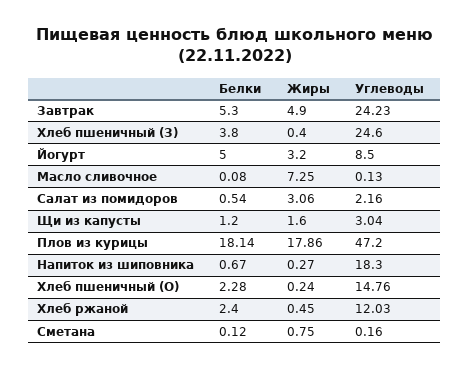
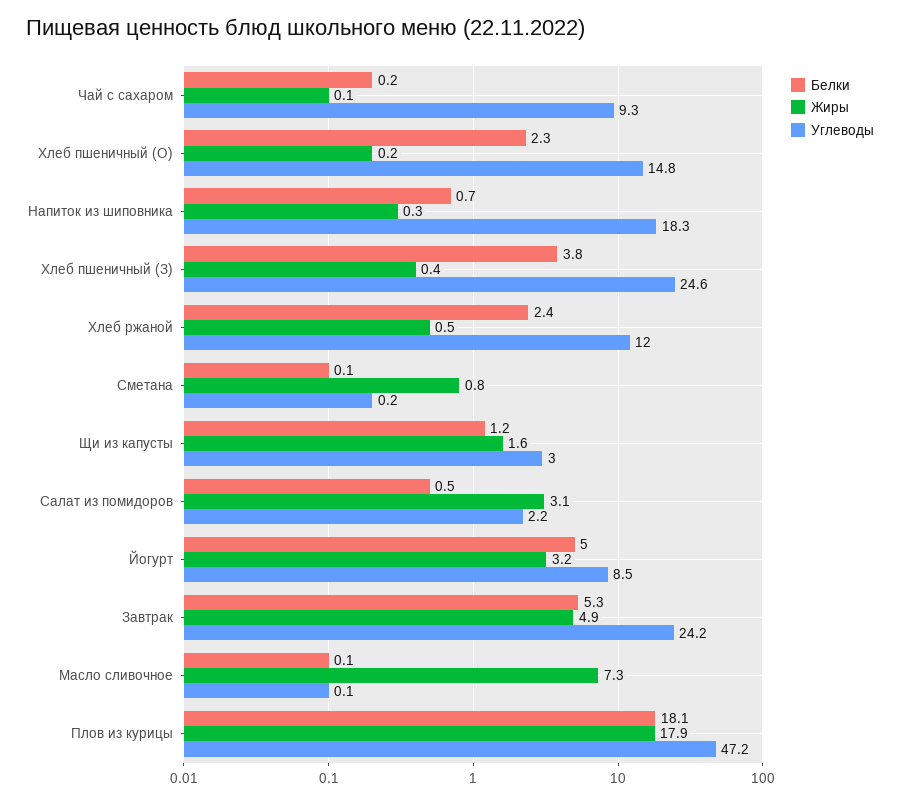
  {
    "Белки": {
      "Завтрак": 5.3,
      "Хлеб пшеничный (З)": 3.8,
      "Йогурт": 5,
      "Масло сливочное": 0.08,
      "Салат из помидоров": 0.54,
      "Щи из капусты": 1.2,
      "Плов из курицы": 18.14,
      "Напиток из шиповника": 0.67,
      "Хлеб пшеничный (О)": 2.28,
      "Хлеб ржаной": 2.4,
-     "Сметана": 0.12
+     "Сметана": 0.12,
+     "Чай с сахаром": 0.2
    },
    "Жиры": {
      "Завтрак": 4.9,
      "Хлеб пшеничный (З)": 0.4,
      "Йогурт": 3.2,
      "Масло сливочное": 7.25,
      "Салат из помидоров": 3.06,
      "Щи из капусты": 1.6,
      "Плов из курицы": 17.86,
      "Напиток из шиповника": 0.27,
      "Хлеб пшеничный (О)": 0.24,
      "Хлеб ржаной": 0.45,
-     "Сметана": 0.75
+     "Сметана": 0.75,
+     "Чай с сахаром": 0.1
    },
    "Углеводы": {
      "Завтрак": 24.23,
      "Хлеб пшеничный (З)": 24.6,
      "Йогурт": 8.5,
      "Масло сливочное": 0.13,
      "Салат из помидоров": 2.16,
      "Щи из капусты": 3.04,
      "Плов из курицы": 47.2,
      "Напиток из шиповника": 18.3,
      "Хлеб пшеничный (О)": 14.76,
      "Хлеб ржаной": 12.03,
-     "Сметана": 0.16
+     "Сметана": 0.16,
+     "Чай с сахаром": 9.3
    }
  }

